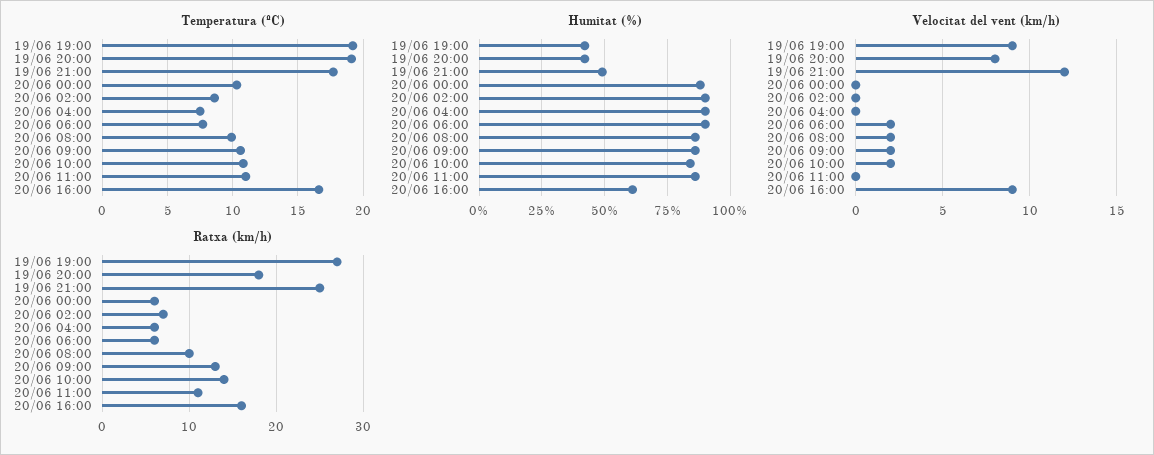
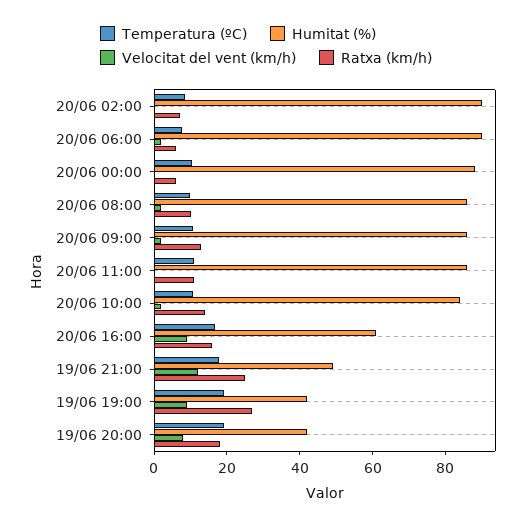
  {
    "Temperatura (ºC)": {
      "19/06 19:00": 19,
      "19/06 20:00": 19,
      "19/06 21:00": 17.5,
      "20/06 00:00": 10.5,
      "20/06 02:00": 8.5,
-     "20/06 04:00": 7.5,
      "20/06 06:00": 7.5,
      "20/06 08:00": 10,
      "20/06 09:00": 10.5,
      "20/06 10:00": 11,
      "20/06 11:00": 11,
      "20/06 16:00": 16.5
    },
    "Humitat (%)": {
      "19/06 19:00": 40,
      "19/06 20:00": 40,
      "19/06 21:00": 50,
      "20/06 00:00": 90,
      "20/06 02:00": 90,
-     "20/06 04:00": 90,
      "20/06 06:00": 90,
      "20/06 08:00": 85,
      "20/06 09:00": 85,
      "20/06 10:00": 85,
      "20/06 11:00": 85,
      "20/06 16:00": 60
    },
    "Velocitat del vent (km/h)": {
      "19/06 19:00": 9,
      "19/06 20:00": 8,
      "19/06 21:00": 12,
      "20/06 00:00": 0,
      "20/06 02:00": 0,
-     "20/06 04:00": 0,
      "20/06 06:00": 2,
      "20/06 08:00": 2,
      "20/06 09:00": 2,
      "20/06 10:00": 2,
      "20/06 11:00": 0,
      "20/06 16:00": 9
    },
    "Ratxa (km/h)": {
      "19/06 19:00": 27,
      "19/06 20:00": 18,
      "19/06 21:00": 25,
      "20/06 00:00": 6,
      "20/06 02:00": 7,
-     "20/06 04:00": 6,
      "20/06 06:00": 6,
      "20/06 08:00": 10,
      "20/06 09:00": 13,
      "20/06 10:00": 14,
      "20/06 11:00": 11,
      "20/06 16:00": 16
    }
  }

